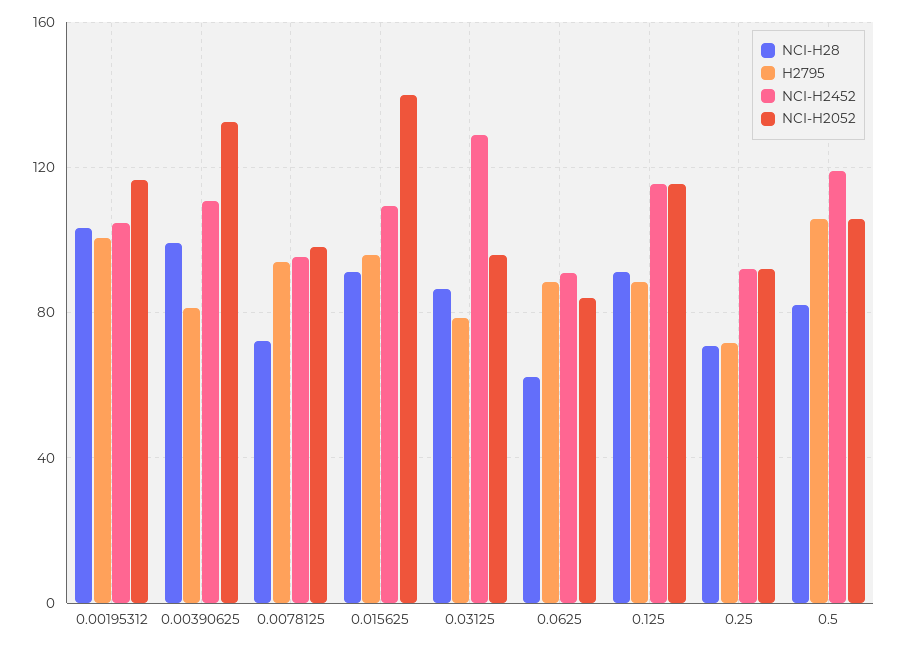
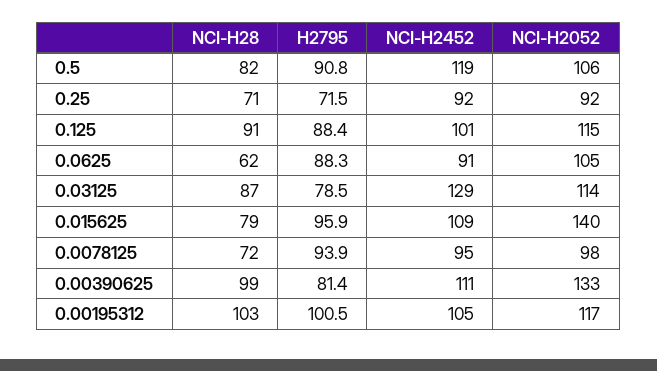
  {
    "NCI-H28": {
      "0.00195312": 103,
      "0.00390625": 99,
      "0.0078125": 72,
-     "0.015625": 90,
+     "0.015625": 79,
      "0.03125": 87,
      "0.0625": 62,
      "0.125": 91,
      "0.25": 71,
      "0.5": 82
    },
    "H2795": {
      "0.00195312": 100.5,
      "0.00390625": 81.4,
      "0.0078125": 93.9,
      "0.015625": 95.9,
      "0.03125": 78.5,
      "0.0625": 88.3,
      "0.125": 88.4,
      "0.25": 71.5,
-     "0.5": 105
+     "0.5": 90.8
    },
    "NCI-H2452": {
      "0.00195312": 105,
      "0.00390625": 111,
      "0.0078125": 95,
      "0.015625": 109,
      "0.03125": 129,
      "0.0625": 91,
-     "0.125": 115,
+     "0.125": 101,
      "0.25": 92,
      "0.5": 119
    },
    "NCI-H2052": {
      "0.00195312": 117,
      "0.00390625": 133,
      "0.0078125": 98,
      "0.015625": 140,
-     "0.03125": 95,
+     "0.03125": 114,
-     "0.0625": 85,
+     "0.0625": 105,
      "0.125": 115,
      "0.25": 92,
      "0.5": 106
    }
  }

